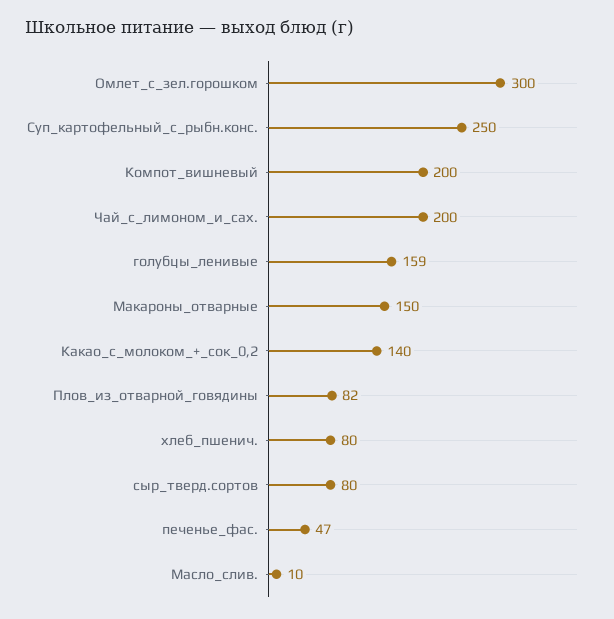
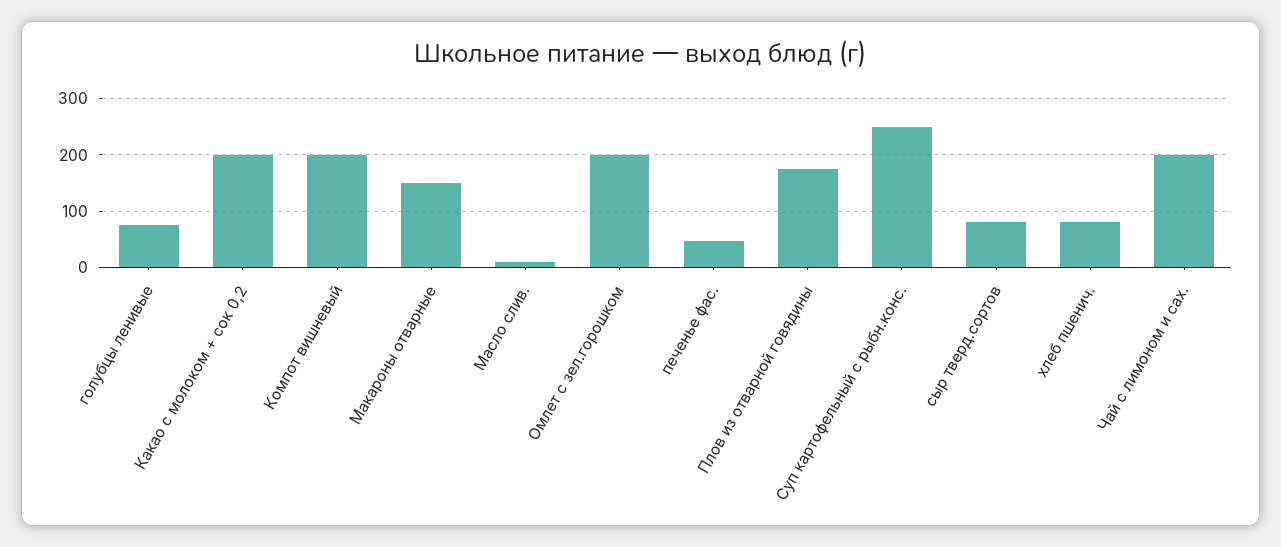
  {
-   "Омлет_с_зел.горошком": 300,
+   "Омлет_с_зел.горошком": 200,
    "Суп_картофельный_с_рыбн.конс.": 250,
    "Компот_вишневый": 200,
    "Чай_с_лимоном_и_сах.": 200,
-   "голубцы_ленивые": 159,
+   "голубцы_ленивые": 80,
    "Макароны_отварные": 150,
-   "Какао_с_молоком_+_сок_0,2": 140,
+   "Какао_с_молоком_+_сок_0,2": 200,
-   "Плов_из_отварной_говядины": 82,
+   "Плов_из_отварной_говядины": 180,
    "хлеб_пшенич.": 80,
    "сыр_тверд.сортов": 80,
    "печенье_фас.": 47,
    "Масло_слив.": 10
  }

